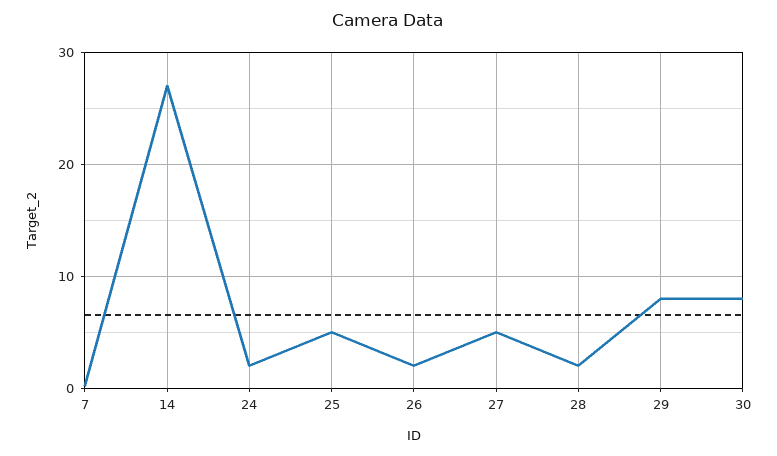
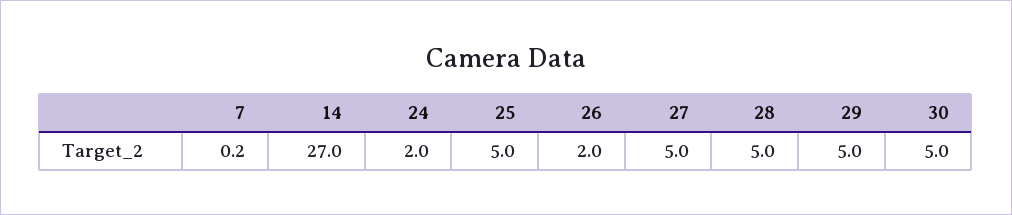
  {
    "7": 0.2,
    "14": 27,
    "24": 2,
    "25": 5,
    "26": 2,
    "27": 5,
-   "28": 2,
+   "28": 5,
-   "29": 8,
+   "29": 5,
-   "30": 8
+   "30": 5
  }

